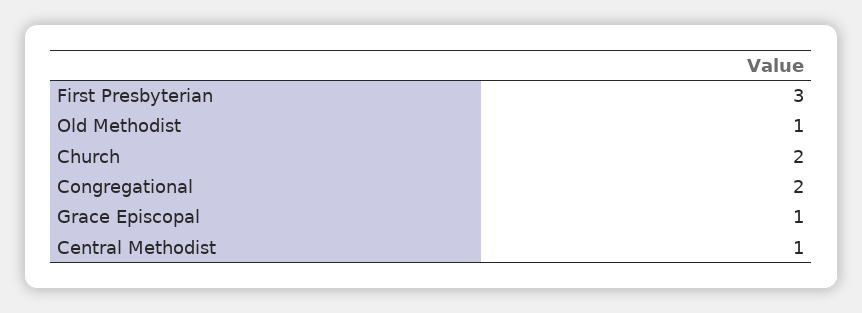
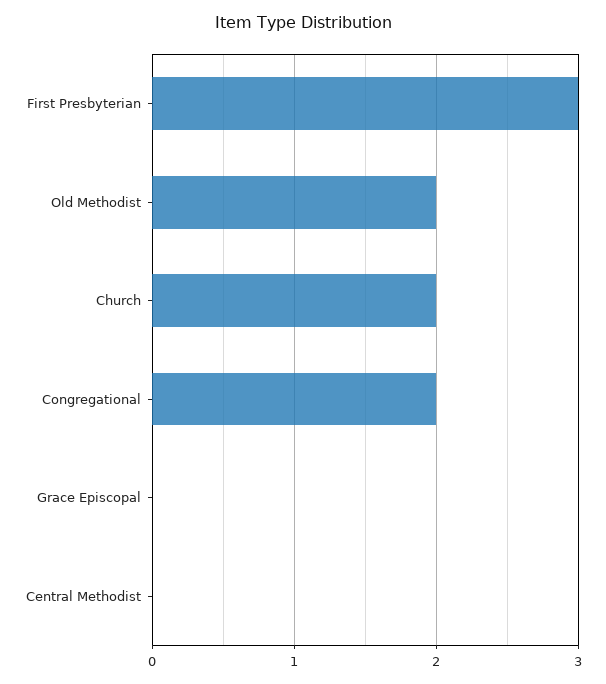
  {
    "First Presbyterian": 3,
-   "Old Methodist": 1,
+   "Old Methodist": 2,
    "Church": 2,
    "Congregational": 2,
-   "Grace Episcopal": 1,
+   "Grace Episcopal": 0,
-   "Central Methodist": 1
+   "Central Methodist": 0
  }

